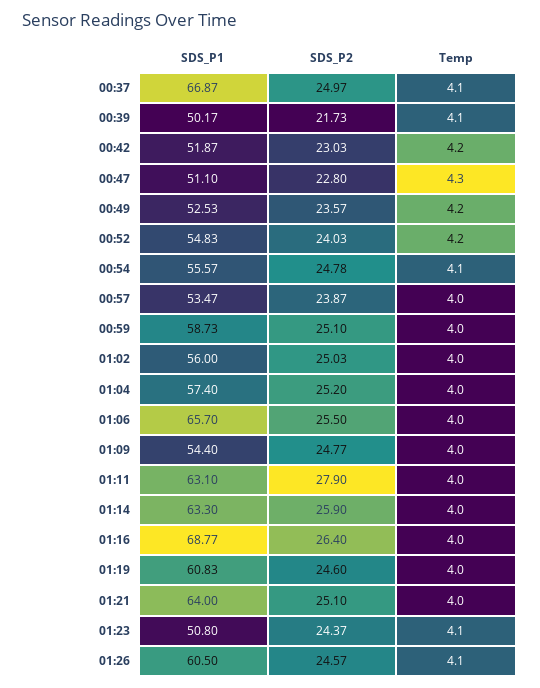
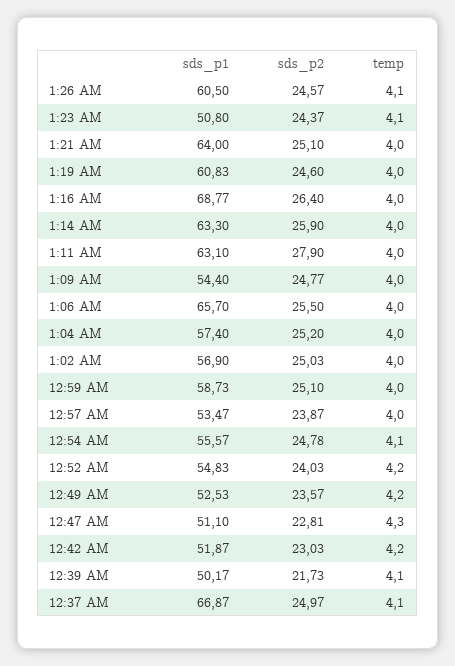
  {
    "SDS_P1": {
      "00:37": 66.87,
      "00:39": 50.17,
      "00:42": 51.87,
      "00:47": 51.1,
      "00:49": 52.53,
      "00:52": 54.83,
      "00:54": 55.57,
      "00:57": 53.47,
      "00:59": 58.73,
-     "01:02": 56,
+     "01:02": 56.9,
      "01:04": 57.4,
      "01:06": 65.7,
      "01:09": 54.4,
      "01:11": 63.1,
      "01:14": 63.3,
      "01:16": 68.77,
      "01:19": 60.83,
      "01:21": 64,
      "01:23": 50.8,
      "01:26": 60.5
    },
    "SDS_P2": {
      "00:37": 24.97,
      "00:39": 21.73,
      "00:42": 23.03,
-     "00:47": 22.8,
+     "00:47": 22.81,
      "00:49": 23.57,
      "00:52": 24.03,
      "00:54": 24.78,
      "00:57": 23.87,
      "00:59": 25.1,
      "01:02": 25.03,
      "01:04": 25.2,
      "01:06": 25.5,
      "01:09": 24.77,
      "01:11": 27.9,
      "01:14": 25.9,
      "01:16": 26.4,
      "01:19": 24.6,
      "01:21": 25.1,
      "01:23": 24.37,
      "01:26": 24.57
    },
    "Temp": {
      "00:37": 4.1,
      "00:39": 4.1,
      "00:42": 4.2,
      "00:47": 4.3,
      "00:49": 4.2,
      "00:52": 4.2,
      "00:54": 4.1,
      "00:57": 4,
      "00:59": 4,
      "01:02": 4,
      "01:04": 4,
      "01:06": 4,
      "01:09": 4,
      "01:11": 4,
      "01:14": 4,
      "01:16": 4,
      "01:19": 4,
      "01:21": 4,
      "01:23": 4.1,
      "01:26": 4.1
    }
  }

